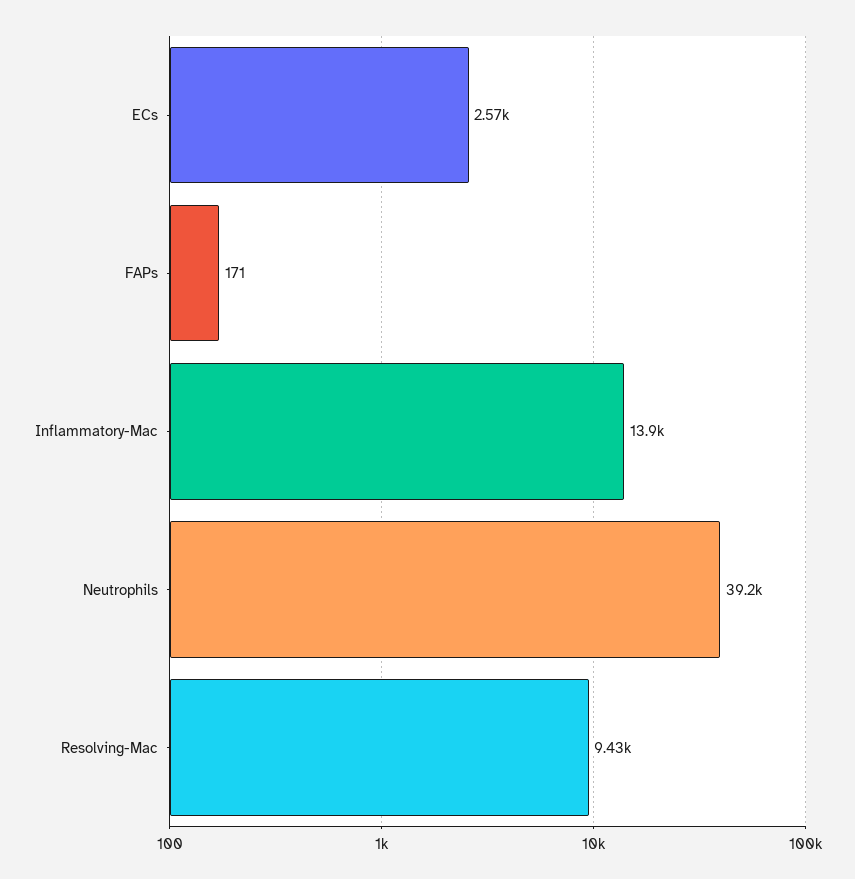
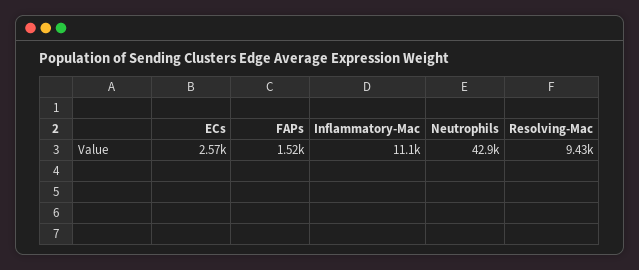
  {
    "ECs": 2570,
-   "FAPs": 171,
+   "FAPs": 1520,
-   "Inflammatory-Mac": 13900,
+   "Inflammatory-Mac": 11100,
-   "Neutrophils": 39200,
+   "Neutrophils": 42900,
    "Resolving-Mac": 9430
  }

